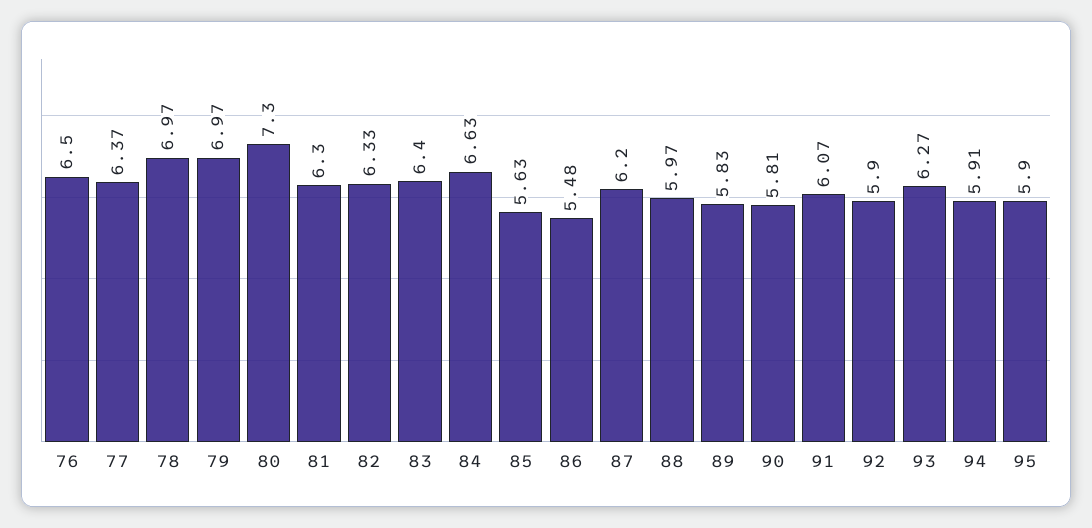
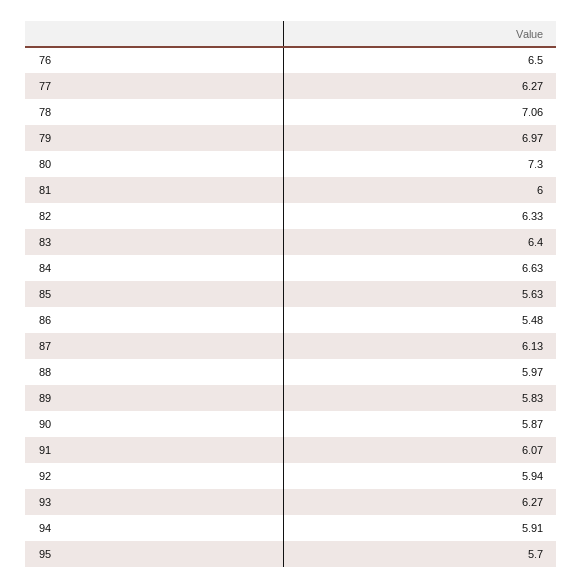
  {
    "76": 6.5,
-   "77": 6.37,
+   "77": 6.27,
-   "78": 6.97,
+   "78": 7.06,
    "79": 6.97,
    "80": 7.3,
-   "81": 6.3,
+   "81": 6,
    "82": 6.33,
    "83": 6.4,
    "84": 6.63,
    "85": 5.63,
    "86": 5.48,
-   "87": 6.2,
+   "87": 6.13,
    "88": 5.97,
    "89": 5.83,
-   "90": 5.81,
+   "90": 5.87,
    "91": 6.07,
-   "92": 5.9,
+   "92": 5.94,
    "93": 6.27,
    "94": 5.91,
-   "95": 5.9
+   "95": 5.7
  }

